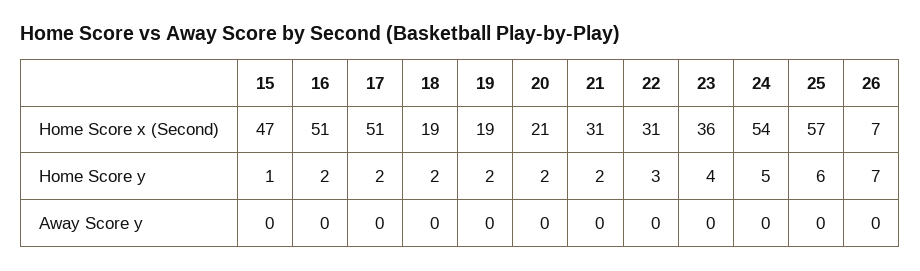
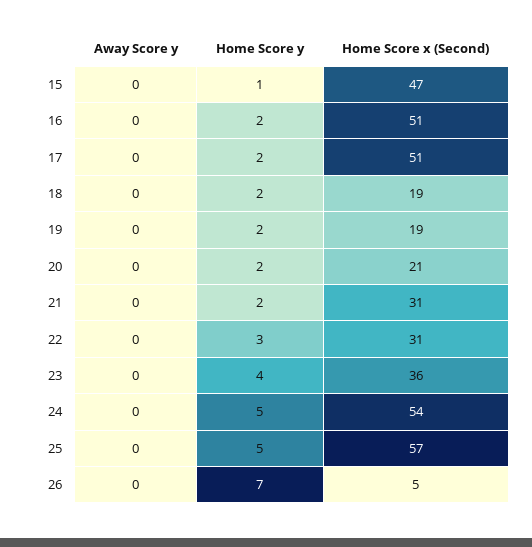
  {
    "15": {
      "Home Score x (Second)": 47,
      "Home Score y": 1,
      "Away Score y": 0
    },
    "16": {
      "Home Score x (Second)": 51,
      "Home Score y": 2,
      "Away Score y": 0
    },
    "17": {
      "Home Score x (Second)": 51,
      "Home Score y": 2,
      "Away Score y": 0
    },
    "18": {
      "Home Score x (Second)": 19,
      "Home Score y": 2,
      "Away Score y": 0
    },
    "19": {
      "Home Score x (Second)": 19,
      "Home Score y": 2,
      "Away Score y": 0
    },
    "20": {
      "Home Score x (Second)": 21,
      "Home Score y": 2,
      "Away Score y": 0
    },
    "21": {
      "Home Score x (Second)": 31,
      "Home Score y": 2,
      "Away Score y": 0
    },
    "22": {
      "Home Score x (Second)": 31,
      "Home Score y": 3,
      "Away Score y": 0
    },
    "23": {
      "Home Score x (Second)": 36,
      "Home Score y": 4,
      "Away Score y": 0
    },
    "24": {
      "Home Score x (Second)": 54,
      "Home Score y": 5,
      "Away Score y": 0
    },
    "25": {
      "Home Score x (Second)": 57,
-     "Home Score y": 6,
+     "Home Score y": 5,
      "Away Score y": 0
    },
    "26": {
-     "Home Score x (Second)": 7,
+     "Home Score x (Second)": 5,
      "Home Score y": 7,
      "Away Score y": 0
    }
  }

